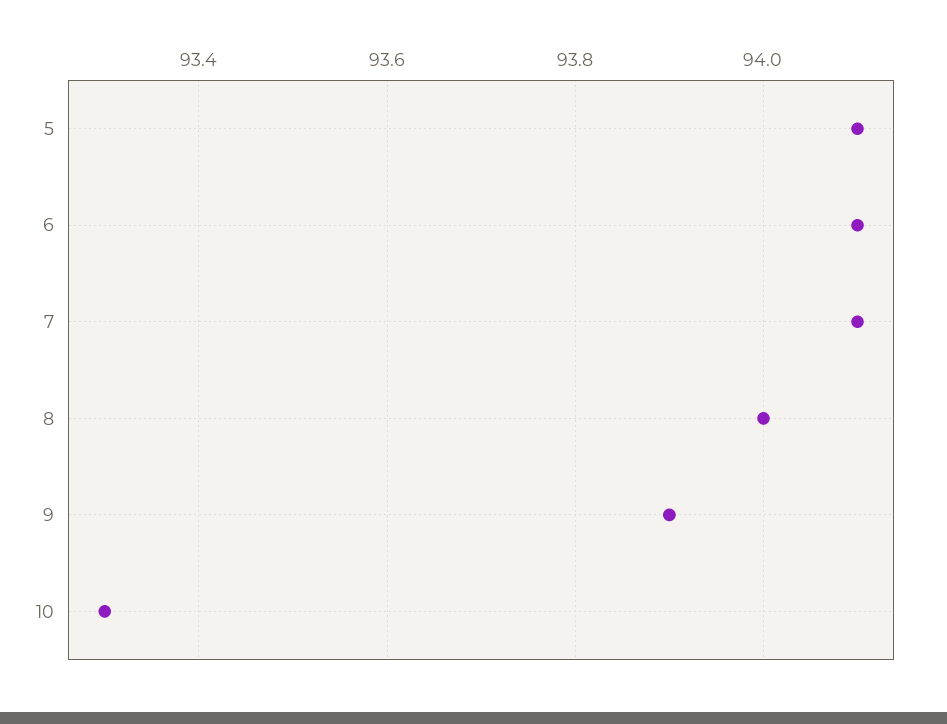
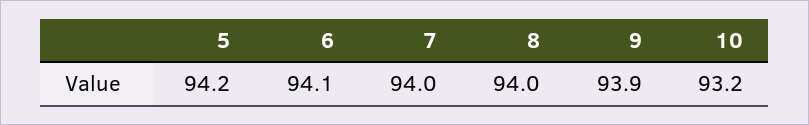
  {
-   "5": 94.1,
+   "5": 94.2,
    "6": 94.1,
-   "7": 94.1,
+   "7": 94,
    "8": 94,
    "9": 93.9,
-   "10": 93.3
+   "10": 93.2
  }

